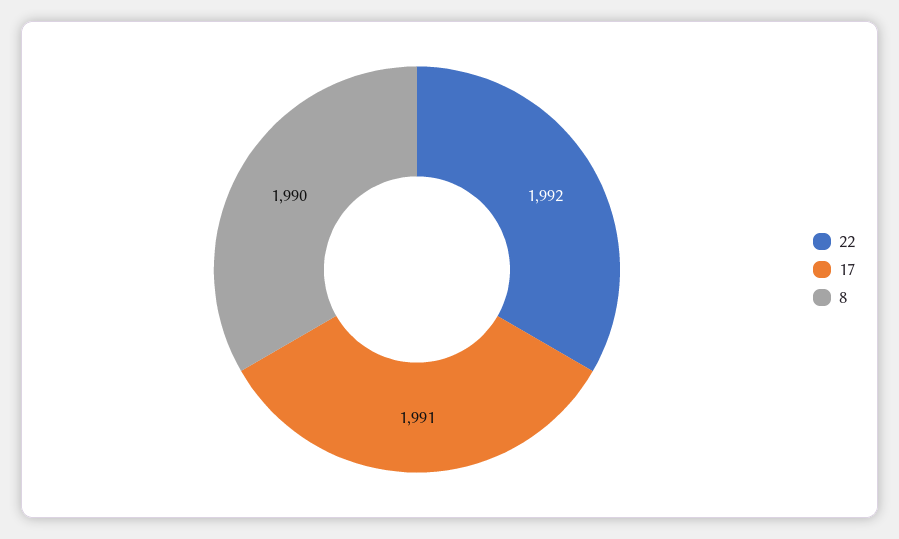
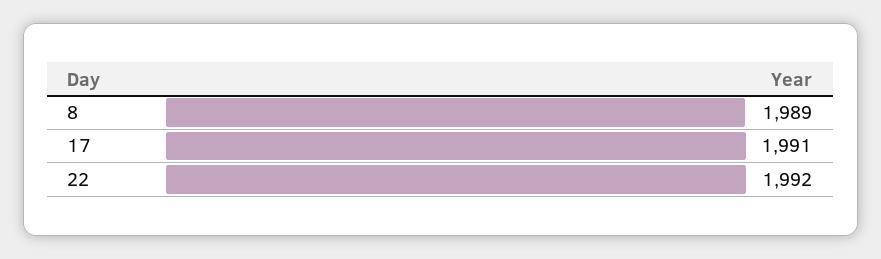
  {
    "22": 1992,
    "17": 1991,
-   "8": 1990
+   "8": 1989
  }

